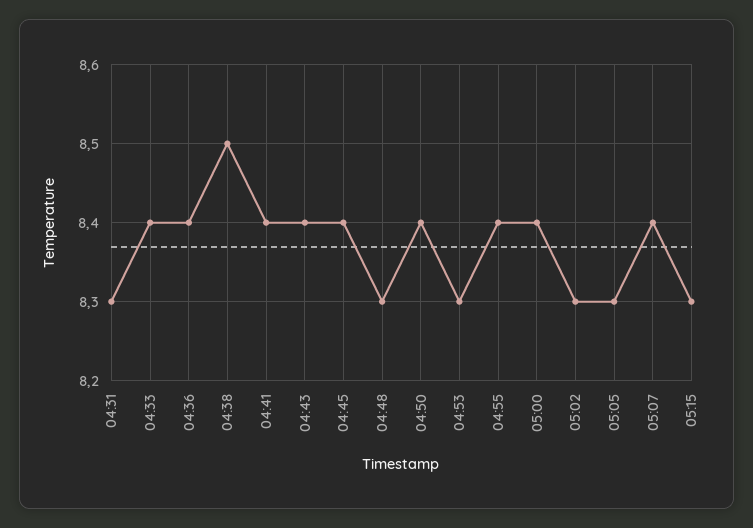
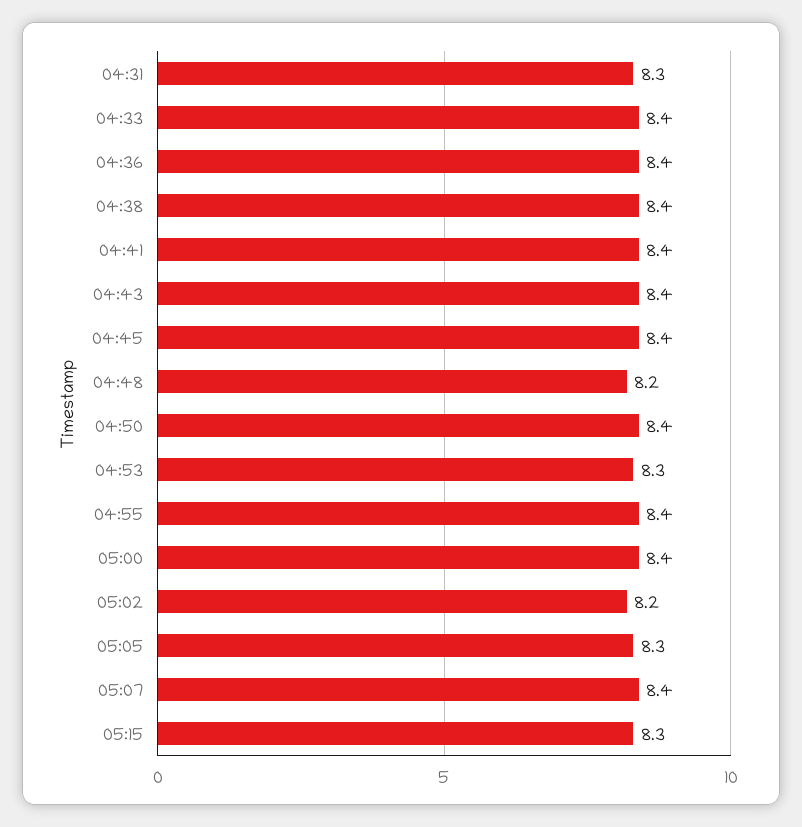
  {
    "04:31": 8.3,
    "04:33": 8.4,
    "04:36": 8.4,
-   "04:38": 8.5,
+   "04:38": 8.4,
    "04:41": 8.4,
    "04:43": 8.4,
    "04:45": 8.4,
-   "04:48": 8.3,
+   "04:48": 8.2,
    "04:50": 8.4,
    "04:53": 8.3,
    "04:55": 8.4,
    "05:00": 8.4,
-   "05:02": 8.3,
+   "05:02": 8.2,
    "05:05": 8.3,
    "05:07": 8.4,
    "05:15": 8.3
  }

